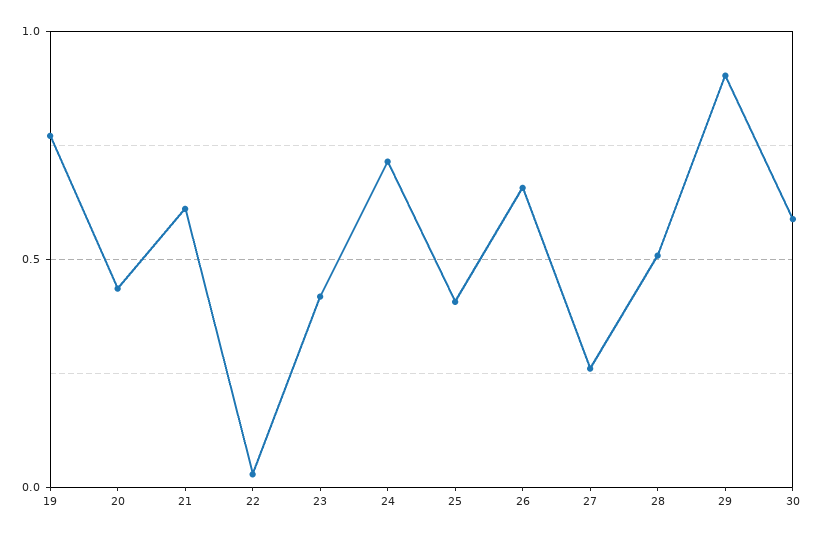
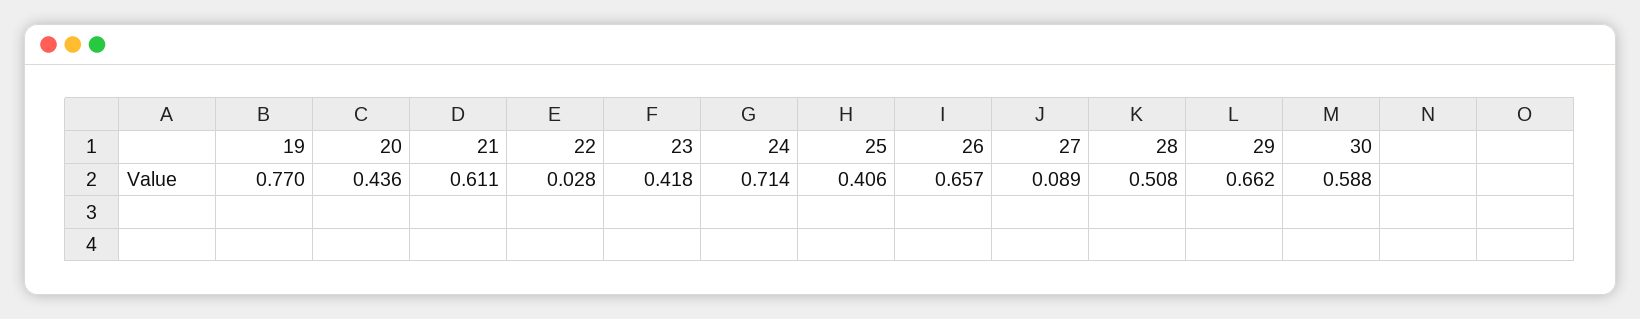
  {
    "19": 0.77,
    "20": 0.436,
    "21": 0.611,
    "22": 0.028,
    "23": 0.418,
    "24": 0.714,
    "25": 0.406,
    "26": 0.657,
-   "27": 0.25,
+   "27": 0.089,
    "28": 0.508,
-   "29": 0.9,
+   "29": 0.662,
    "30": 0.588
  }

